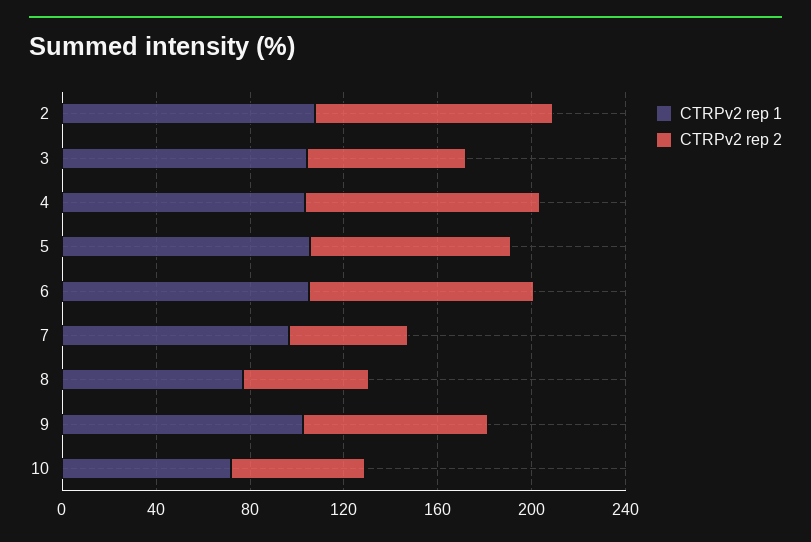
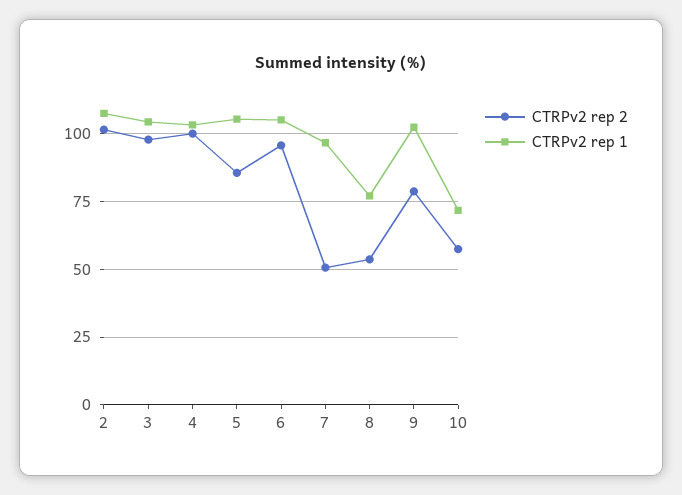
  {
    "CTRPv2 rep 1": {
      "2": 107.5,
      "3": 105,
      "4": 102.5,
      "5": 105,
      "6": 105,
      "7": 97.5,
      "8": 77.5,
      "9": 102.5,
      "10": 72.5
    },
    "CTRPv2 rep 2": {
      "2": 102.5,
-     "3": 70,
+     "3": 97.5,
      "4": 100,
      "5": 85,
      "6": 95,
      "7": 50,
      "8": 52.5,
      "9": 77.5,
      "10": 57.5
    }
  }

